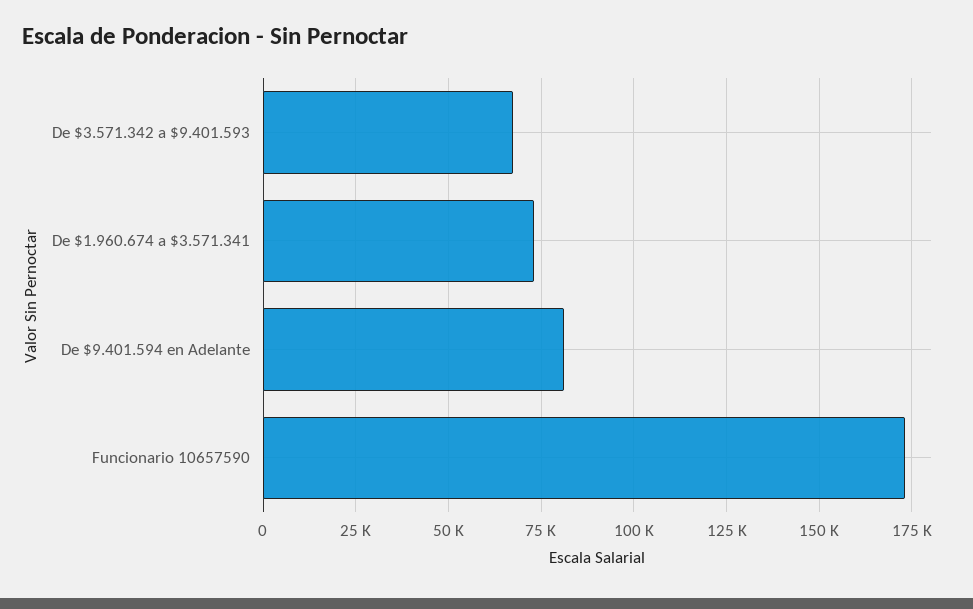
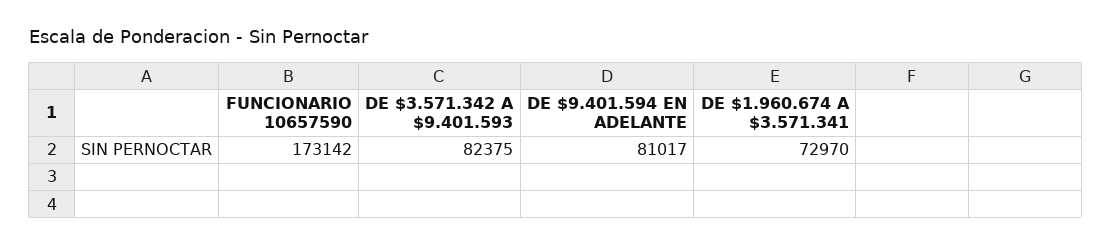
  {
-   "De $3.571.342 a $9.401.593": 67500,
+   "De $3.571.342 a $9.401.593": 82375,
    "De $1.960.674 a $3.571.341": 72970,
    "De $9.401.594 en Adelante": 81017,
    "Funcionario 10657590": 173142
  }

